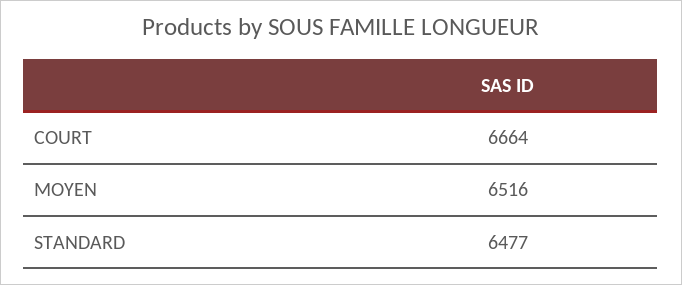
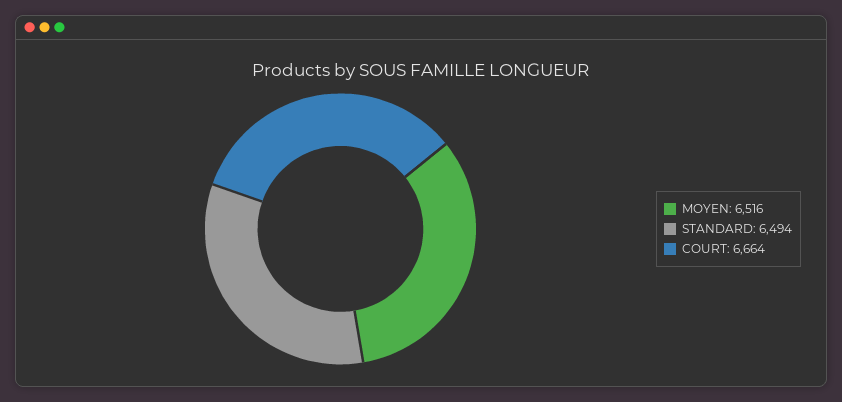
  {
    "COURT": 6664,
    "MOYEN": 6516,
-   "STANDARD": 6477
+   "STANDARD": 6494
  }

